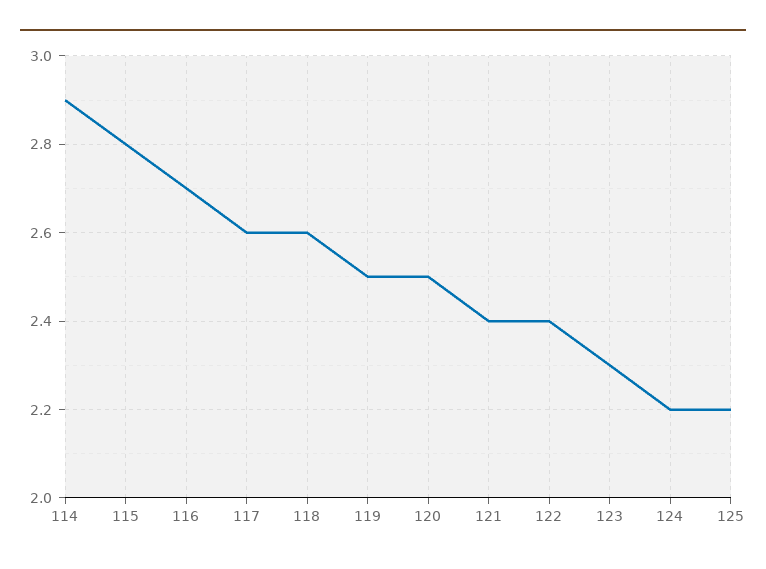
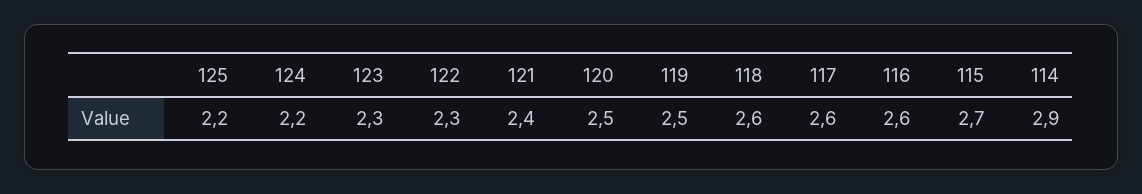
  {
    "114": 2.9,
-   "115": 2.8,
+   "115": 2.7,
-   "116": 2.7,
+   "116": 2.6,
    "117": 2.6,
    "118": 2.6,
    "119": 2.5,
    "120": 2.5,
    "121": 2.4,
-   "122": 2.4,
+   "122": 2.3,
    "123": 2.3,
    "124": 2.2,
    "125": 2.2
  }

